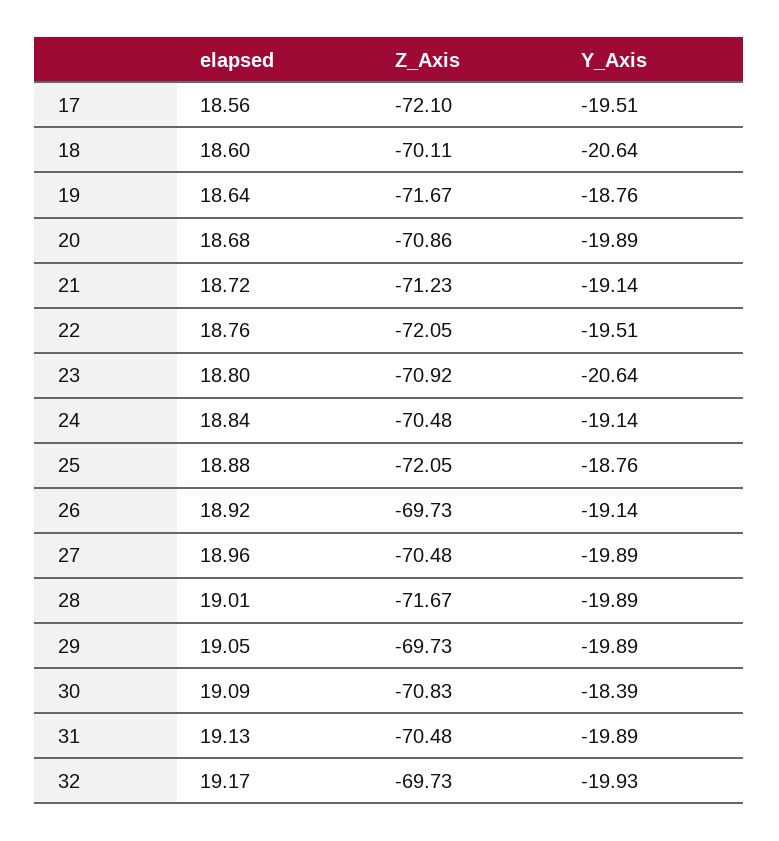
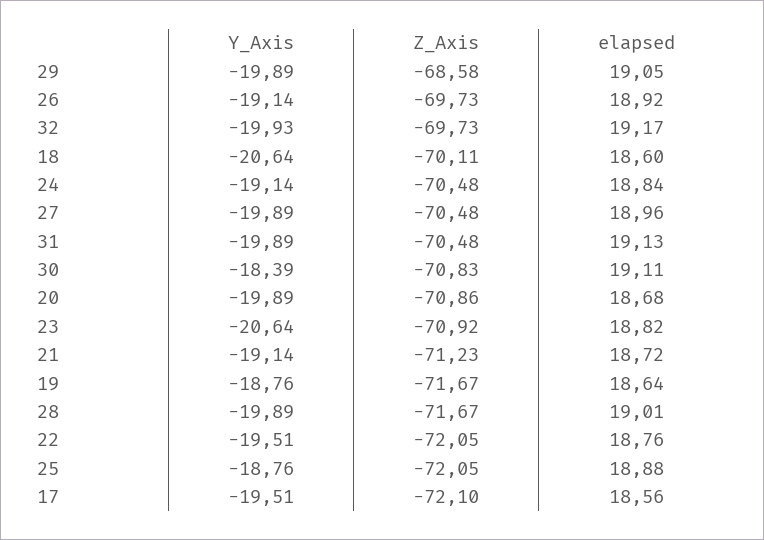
  {
    "elapsed": {
      "17": 18.56,
      "18": 18.6,
      "19": 18.64,
      "20": 18.68,
      "21": 18.72,
      "22": 18.76,
-     "23": 18.8,
+     "23": 18.82,
      "24": 18.84,
      "25": 18.88,
      "26": 18.92,
      "27": 18.96,
      "28": 19.01,
      "29": 19.05,
-     "30": 19.09,
+     "30": 19.11,
      "31": 19.13,
      "32": 19.17
    },
    "Z_Axis": {
      "17": -72.1,
      "18": -70.11,
      "19": -71.67,
      "20": -70.86,
      "21": -71.23,
      "22": -72.05,
      "23": -70.92,
      "24": -70.48,
      "25": -72.05,
      "26": -69.73,
      "27": -70.48,
      "28": -71.67,
-     "29": -69.73,
+     "29": -68.58,
      "30": -70.83,
      "31": -70.48,
      "32": -69.73
    },
    "Y_Axis": {
      "17": -19.51,
      "18": -20.64,
      "19": -18.76,
      "20": -19.89,
      "21": -19.14,
      "22": -19.51,
      "23": -20.64,
      "24": -19.14,
      "25": -18.76,
      "26": -19.14,
      "27": -19.89,
      "28": -19.89,
      "29": -19.89,
      "30": -18.39,
      "31": -19.89,
      "32": -19.93
    }
  }

